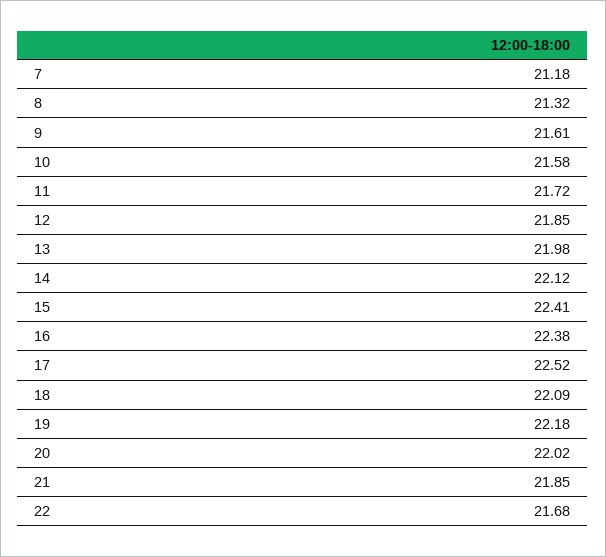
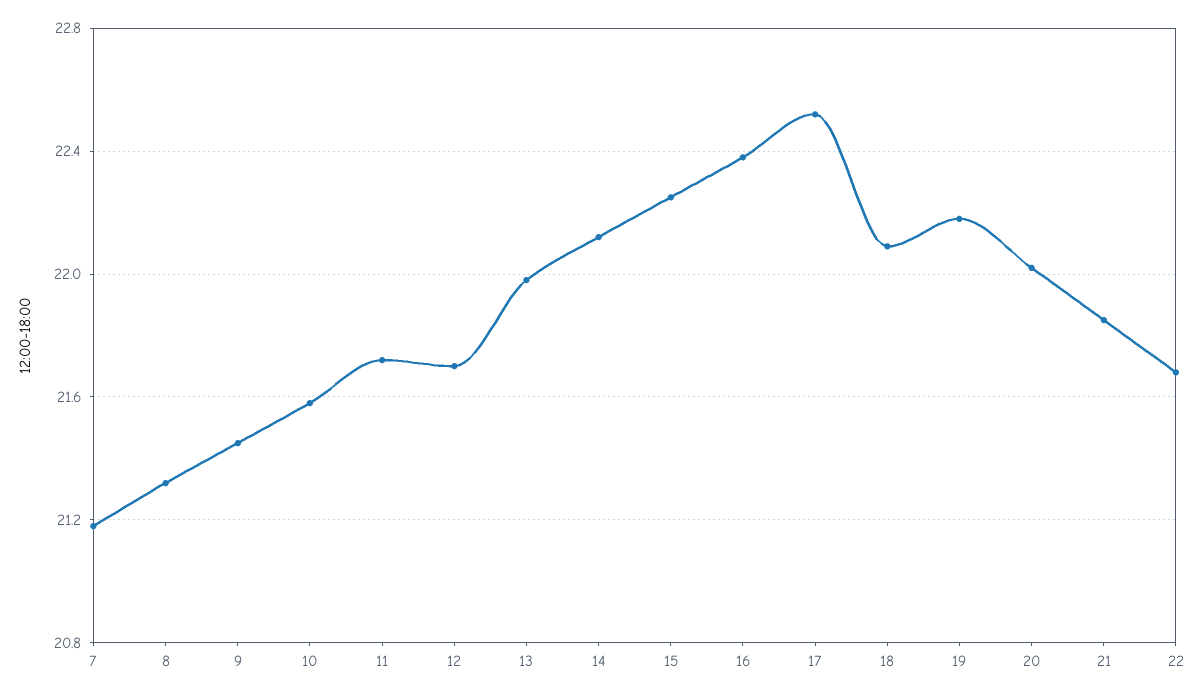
  {
    "7": 21.18,
    "8": 21.32,
-   "9": 21.61,
+   "9": 21.45,
    "10": 21.58,
    "11": 21.72,
-   "12": 21.85,
+   "12": 21.7,
    "13": 21.98,
    "14": 22.12,
-   "15": 22.41,
+   "15": 22.25,
    "16": 22.38,
    "17": 22.52,
    "18": 22.09,
    "19": 22.18,
    "20": 22.02,
    "21": 21.85,
    "22": 21.68
  }

